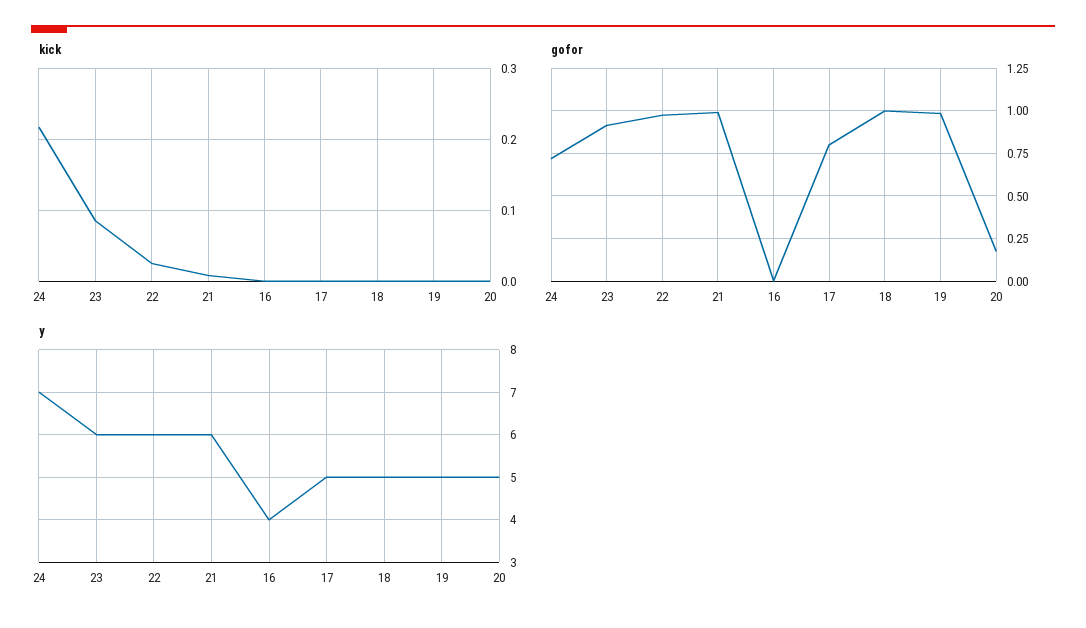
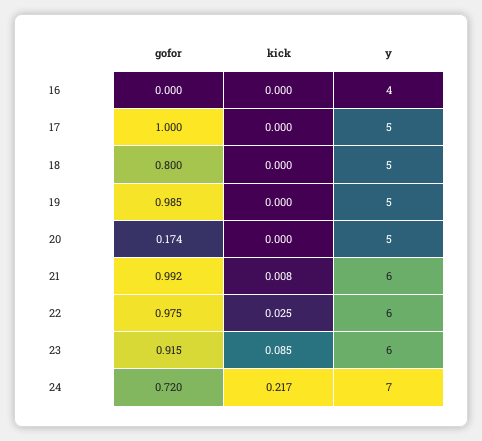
  {
    "kick": {
      "24": 0.217,
      "23": 0.085,
      "22": 0.025,
      "21": 0.008,
      "16": 0,
      "17": 0,
      "18": 0,
      "19": 0,
      "20": 0
    },
    "gofor": {
      "24": 0.72,
      "23": 0.915,
      "22": 0.975,
      "21": 0.992,
      "16": 0,
-     "17": 0.8,
+     "17": 1,
-     "18": 1,
+     "18": 0.8,
      "19": 0.985,
      "20": 0.174
    },
    "y": {
      "24": 7,
      "23": 6,
      "22": 6,
      "21": 6,
      "16": 4,
      "17": 5,
      "18": 5,
      "19": 5,
      "20": 5
    }
  }

